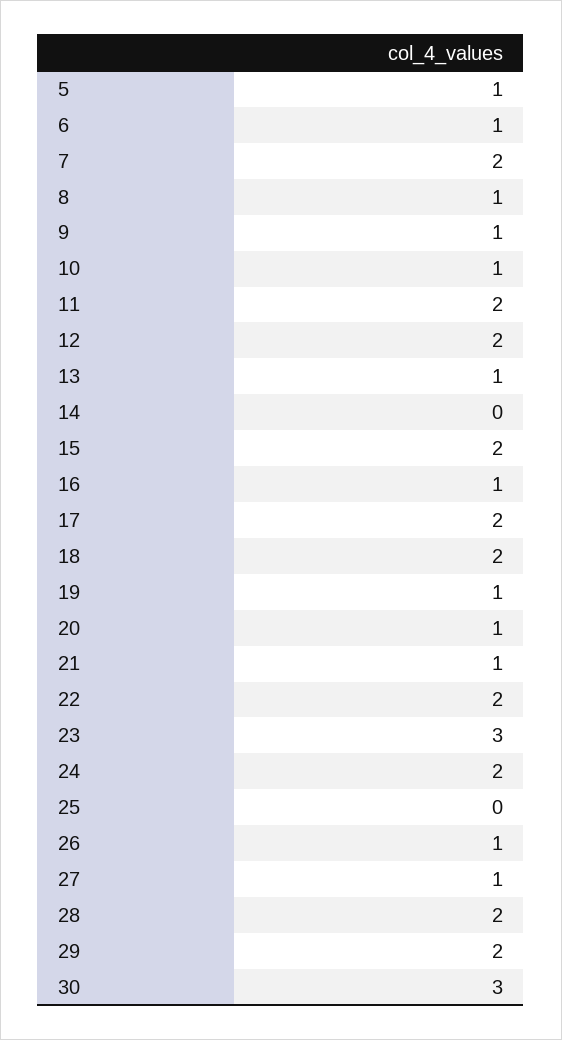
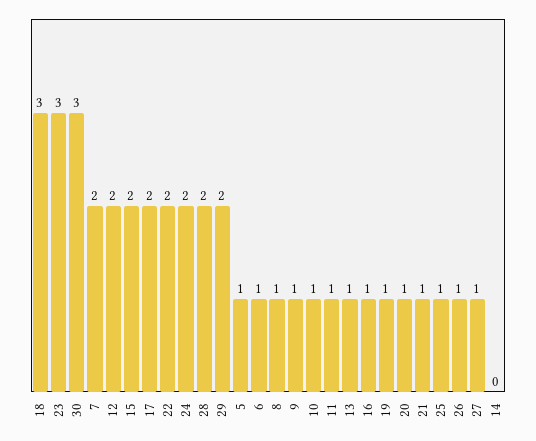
  {
    "5": 1,
    "6": 1,
    "7": 2,
    "8": 1,
    "9": 1,
    "10": 1,
-   "11": 2,
+   "11": 1,
    "12": 2,
    "13": 1,
    "14": 0,
    "15": 2,
    "16": 1,
    "17": 2,
-   "18": 2,
+   "18": 3,
    "19": 1,
    "20": 1,
    "21": 1,
    "22": 2,
    "23": 3,
    "24": 2,
-   "25": 0,
+   "25": 1,
    "26": 1,
    "27": 1,
    "28": 2,
    "29": 2,
    "30": 3
  }

